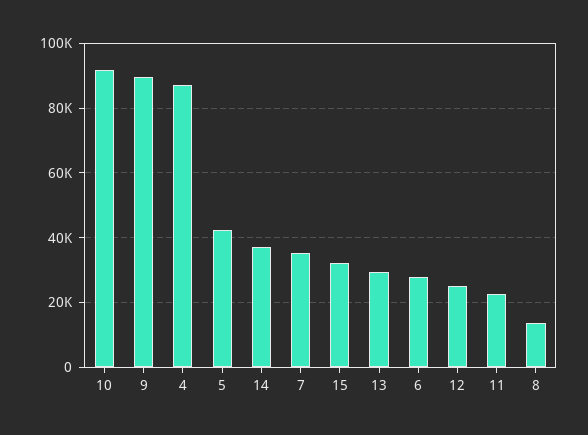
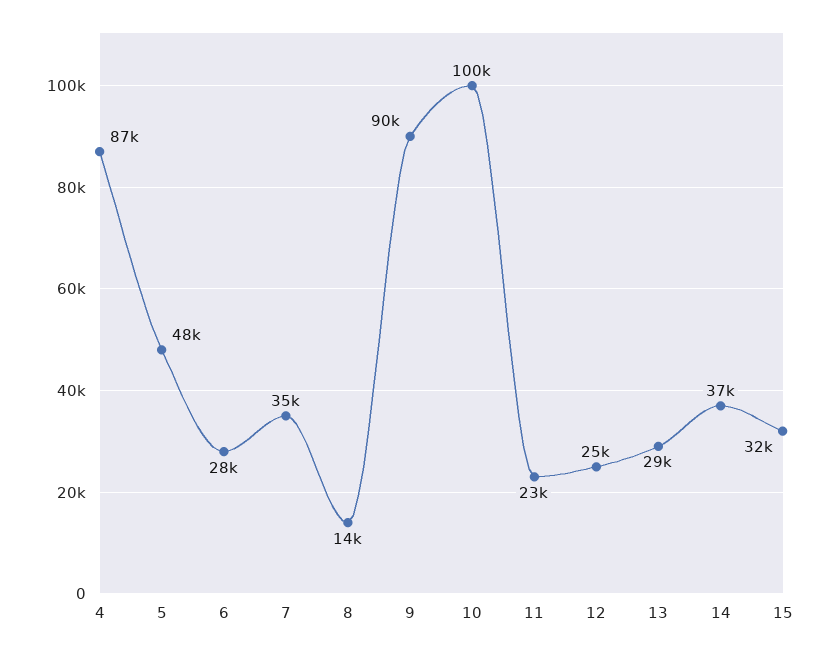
  {
-   "10": 92000,
+   "10": 100000,
    "9": 90000,
    "4": 87000,
-   "5": 42000,
+   "5": 48000,
    "14": 37000,
    "7": 35000,
    "15": 32000,
    "13": 29000,
    "6": 28000,
    "12": 25000,
    "11": 23000,
    "8": 14000
  }

